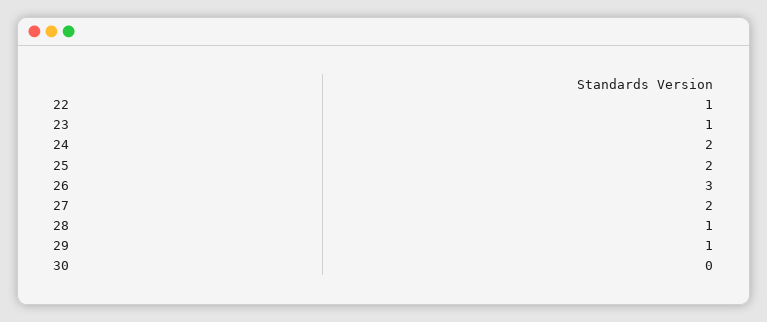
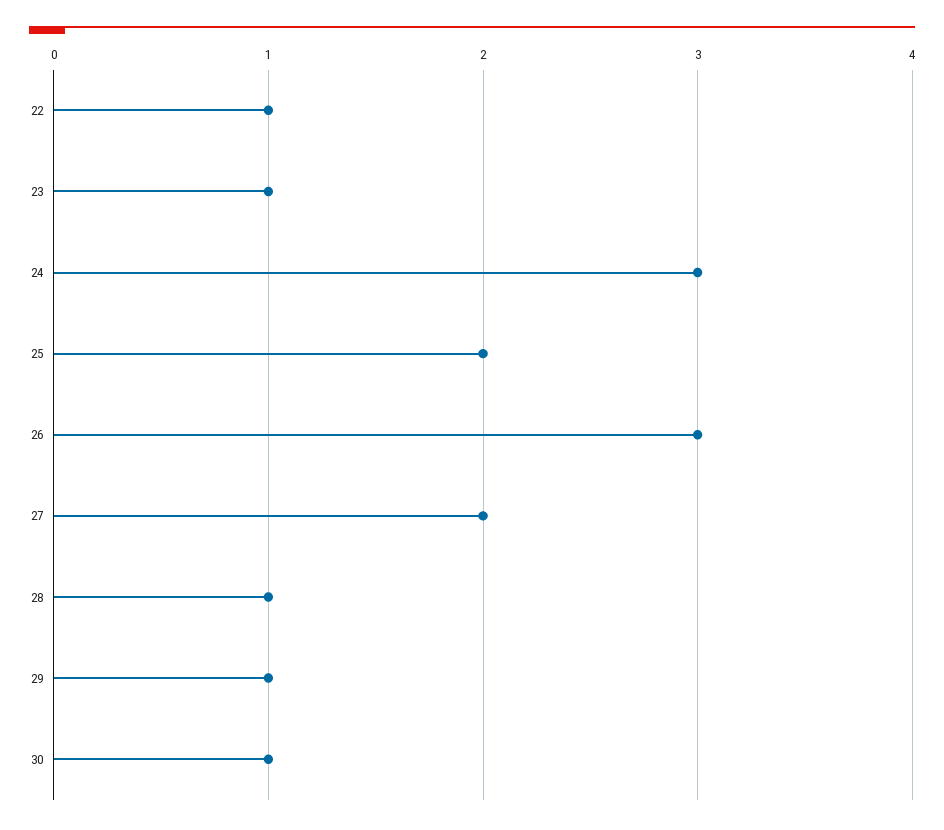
  {
    "22": 1,
    "23": 1,
-   "24": 2,
+   "24": 3,
    "25": 2,
    "26": 3,
    "27": 2,
    "28": 1,
    "29": 1,
-   "30": 0
+   "30": 1
  }

